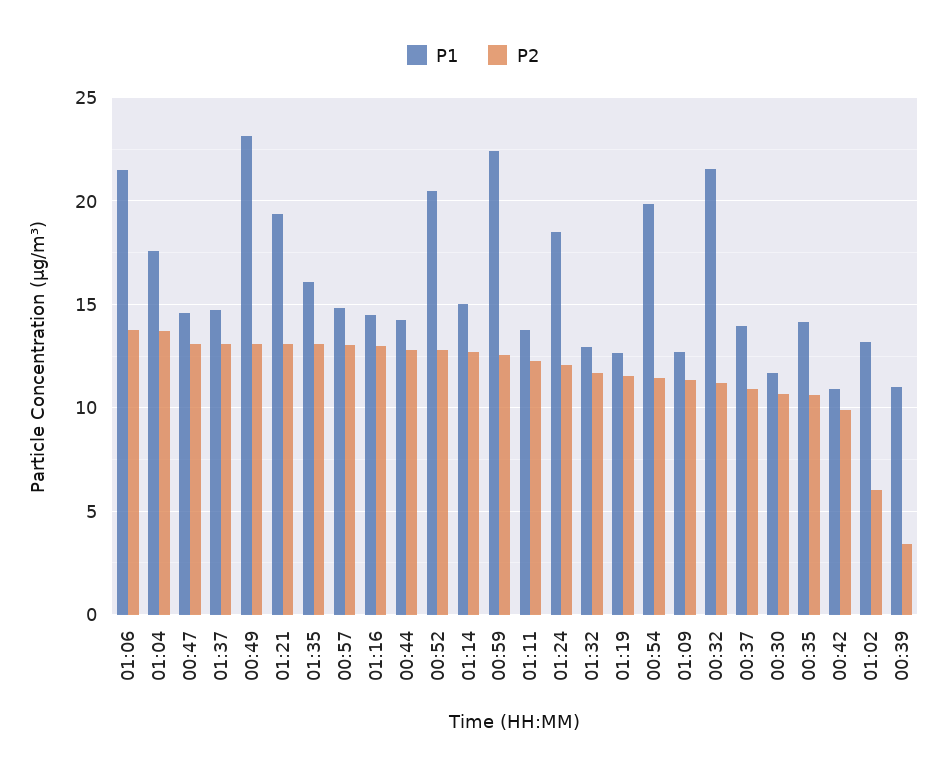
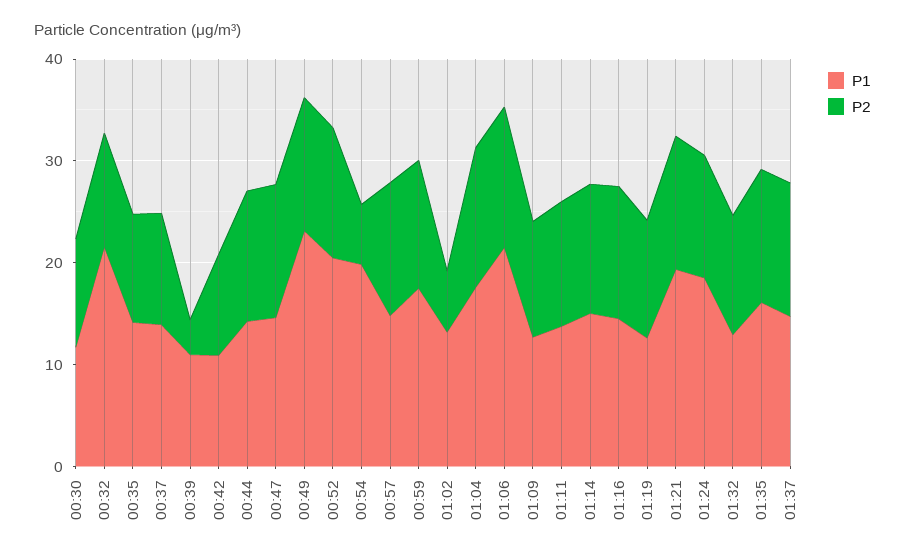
  {
    "P1": {
      "01:06": 21.5,
      "01:04": 17.5,
      "00:47": 14.5,
      "01:37": 14.5,
      "00:49": 23,
      "01:21": 19.5,
      "01:35": 16,
      "00:57": 15,
      "01:16": 14.5,
      "00:44": 14.5,
      "00:52": 20.5,
      "01:14": 15,
-     "00:59": 22.5,
+     "00:59": 18,
      "01:11": 14,
      "01:24": 18.5,
      "01:32": 13,
      "01:19": 12.5,
      "00:54": 20,
      "01:09": 12.5,
      "00:32": 21.5,
      "00:37": 14,
      "00:30": 11.5,
      "00:35": 14,
      "00:42": 11,
      "01:02": 13,
      "00:39": 11
    },
    "P2": {
      "01:06": 14,
      "01:04": 13.5,
      "00:47": 13,
      "01:37": 13,
      "00:49": 13,
      "01:21": 13,
      "01:35": 13,
      "00:57": 13,
      "01:16": 13,
      "00:44": 13,
      "00:52": 13,
      "01:14": 12.5,
      "00:59": 12.5,
      "01:11": 12.5,
      "01:24": 12,
      "01:32": 11.5,
      "01:19": 11.5,
-     "00:54": 11.5,
+     "00:54": 6,
      "01:09": 11.5,
      "00:32": 11,
      "00:37": 11,
      "00:30": 10.5,
      "00:35": 10.5,
      "00:42": 10,
      "01:02": 6,
      "00:39": 3.5
    }
  }

